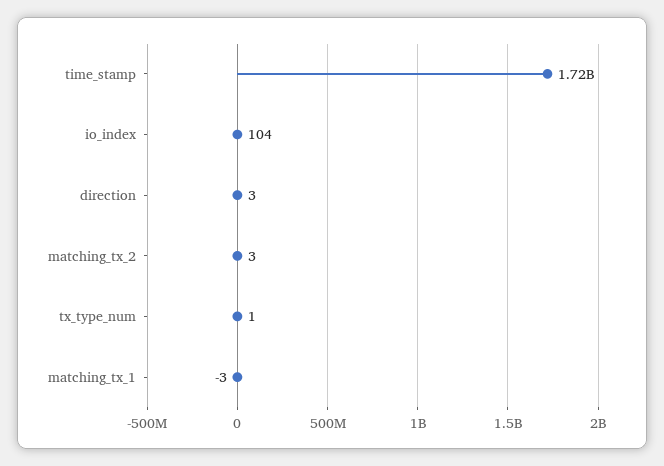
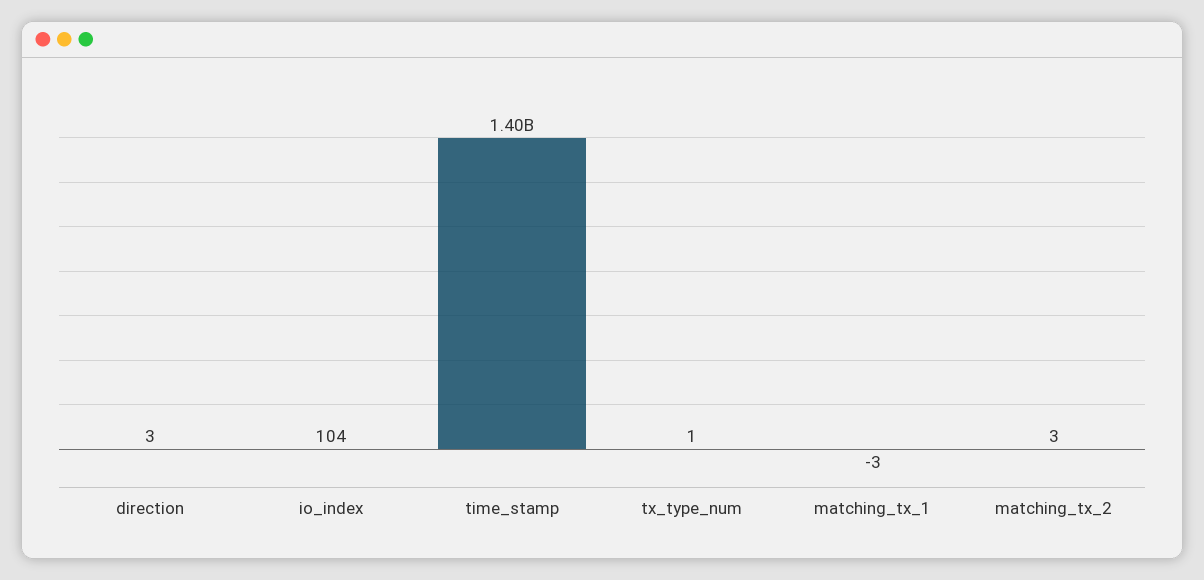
  {
-   "time_stamp": 1720000000,
+   "time_stamp": 1400000000,
    "io_index": 104,
    "direction": 3,
    "matching_tx_2": 3,
    "tx_type_num": 1,
    "matching_tx_1": -3
  }

